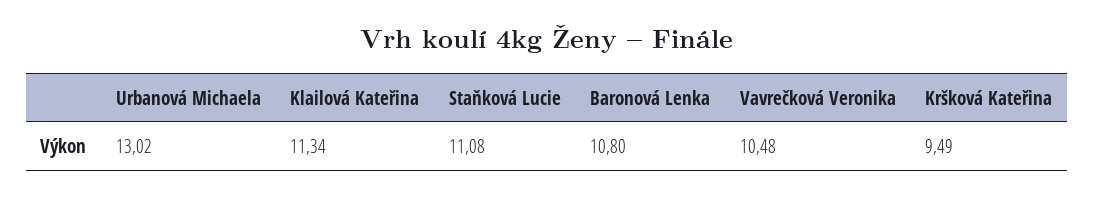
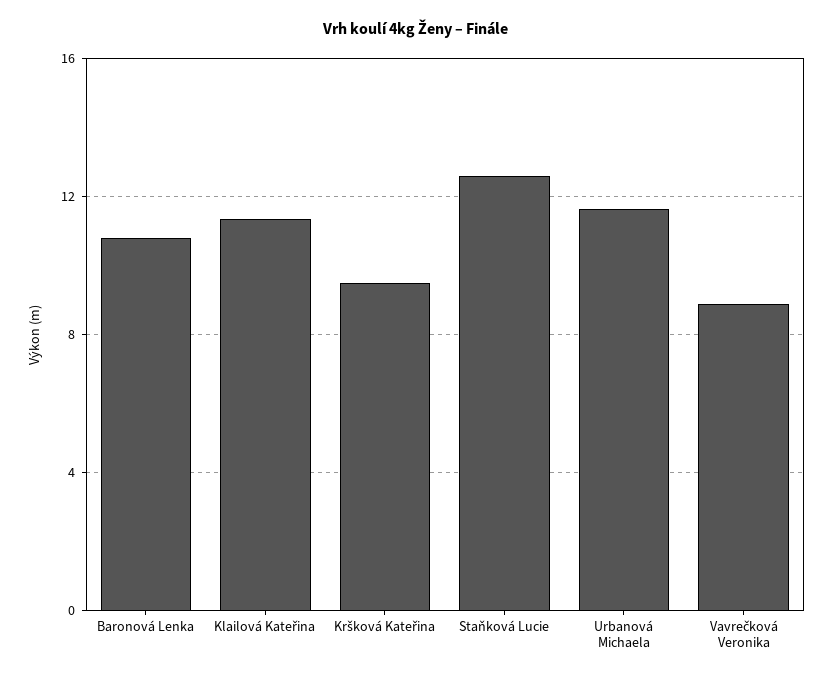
  {
-   "Urbanová Michaela": 13.02,
+   "Urbanová Michaela": 11.5,
    "Klailová Kateřina": 11.34,
-   "Staňková Lucie": 11.08,
+   "Staňková Lucie": 12.5,
    "Baronová Lenka": 10.8,
-   "Vavrečková Veronika": 10.48,
+   "Vavrečková Veronika": 9,
    "Kršková Kateřina": 9.49
  }

